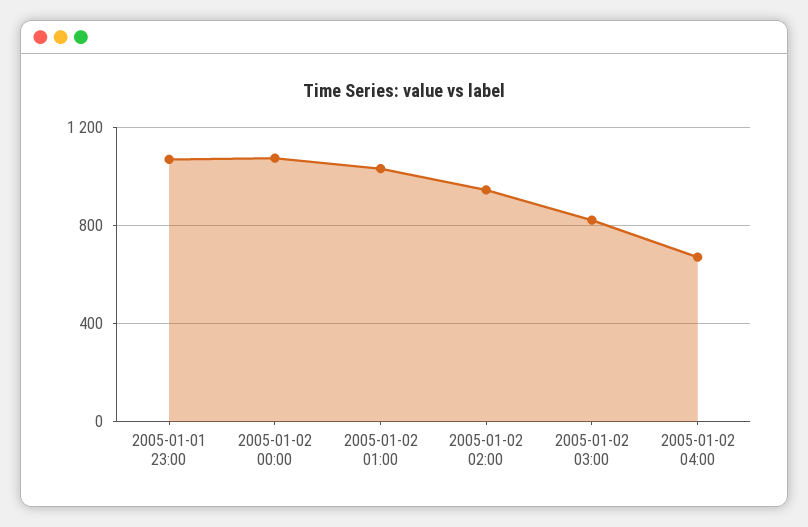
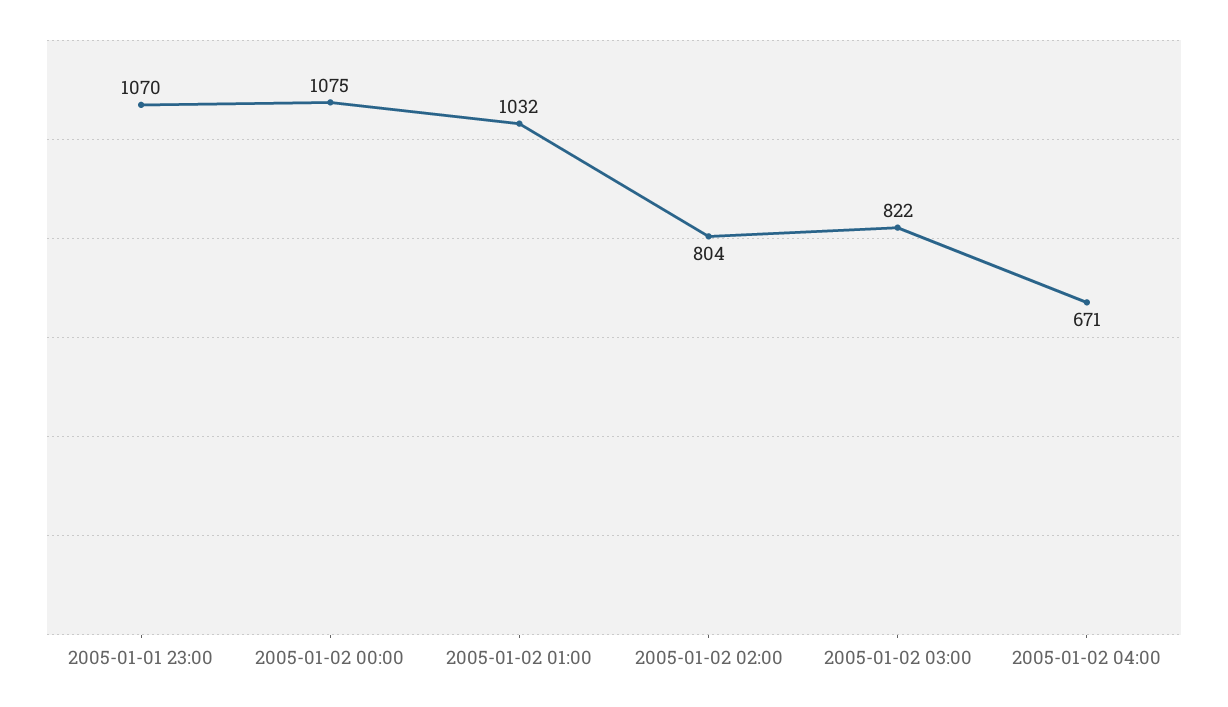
  {
    "2005-01-01 23:00": 1070,
    "2005-01-02 00:00": 1075,
    "2005-01-02 01:00": 1032,
-   "2005-01-02 02:00": 950,
+   "2005-01-02 02:00": 804,
    "2005-01-02 03:00": 822,
    "2005-01-02 04:00": 671
  }

